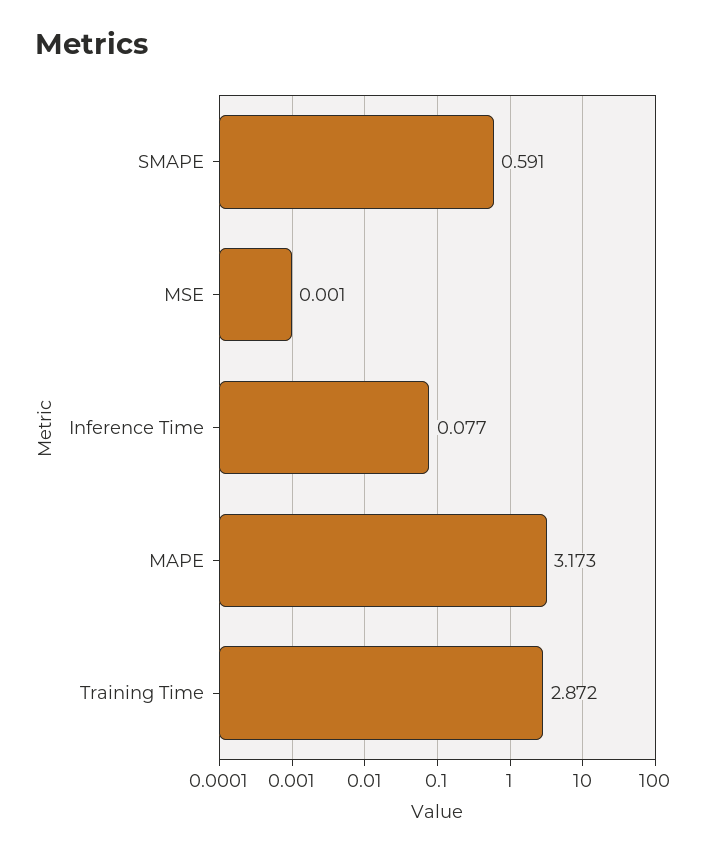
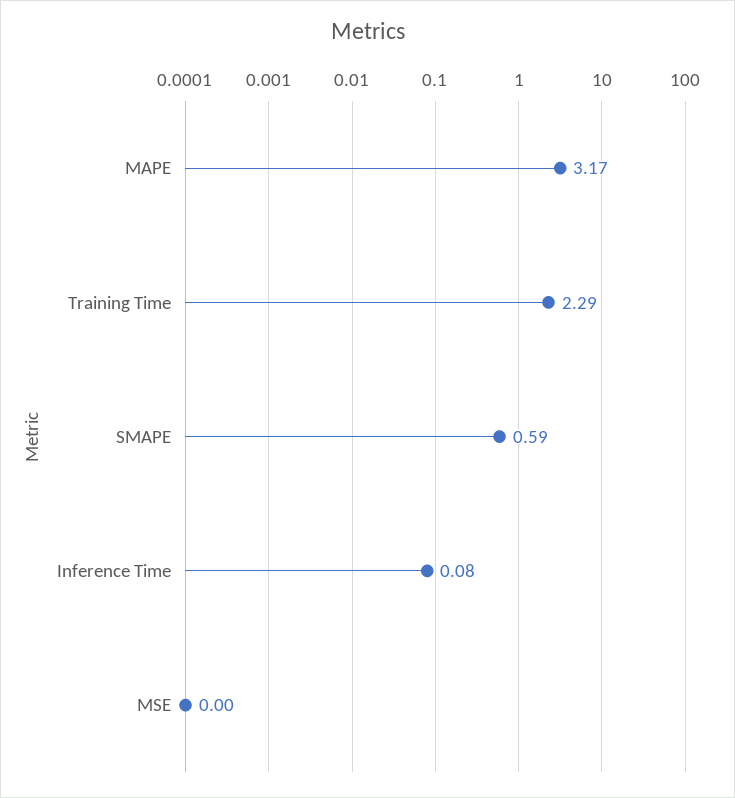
  {
    "SMAPE": 0.591,
    "MSE": 0.001,
    "Inference Time": 0.077,
    "MAPE": 3.173,
-   "Training Time": 2.872
+   "Training Time": 2.29
  }

